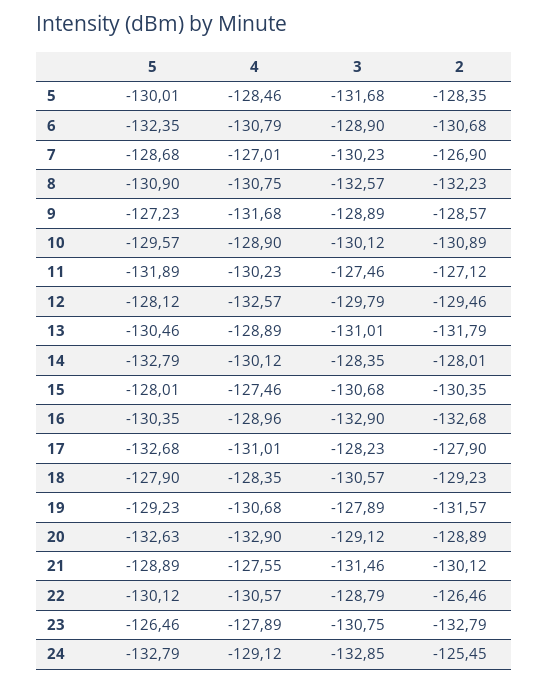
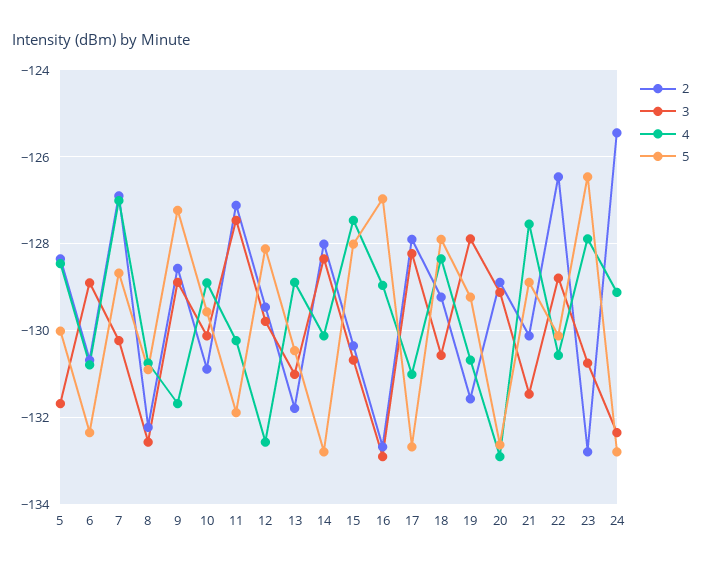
  {
    "5": {
      "5": -130.01,
      "6": -132.35,
      "7": -128.68,
      "8": -130.9,
      "9": -127.23,
      "10": -129.57,
      "11": -131.89,
      "12": -128.12,
      "13": -130.46,
      "14": -132.79,
      "15": -128.01,
-     "16": -130.35,
+     "16": -127,
      "17": -132.68,
      "18": -127.9,
      "19": -129.23,
      "20": -132.63,
      "21": -128.89,
      "22": -130.12,
      "23": -126.46,
      "24": -132.79
    },
    "4": {
      "5": -128.46,
      "6": -130.79,
      "7": -127.01,
      "8": -130.75,
      "9": -131.68,
      "10": -128.9,
      "11": -130.23,
      "12": -132.57,
      "13": -128.89,
      "14": -130.12,
      "15": -127.46,
      "16": -128.96,
      "17": -131.01,
      "18": -128.35,
      "19": -130.68,
      "20": -132.9,
      "21": -127.55,
      "22": -130.57,
      "23": -127.89,
      "24": -129.12
    },
    "3": {
      "5": -131.68,
      "6": -128.9,
      "7": -130.23,
      "8": -132.57,
      "9": -128.89,
      "10": -130.12,
      "11": -127.46,
      "12": -129.79,
      "13": -131.01,
      "14": -128.35,
      "15": -130.68,
      "16": -132.9,
      "17": -128.23,
      "18": -130.57,
      "19": -127.89,
      "20": -129.12,
      "21": -131.46,
      "22": -128.79,
      "23": -130.75,
-     "24": -132.85
+     "24": -132.4
    },
    "2": {
      "5": -128.35,
      "6": -130.68,
      "7": -126.9,
      "8": -132.23,
      "9": -128.57,
      "10": -130.89,
      "11": -127.12,
      "12": -129.46,
      "13": -131.79,
      "14": -128.01,
      "15": -130.35,
      "16": -132.68,
      "17": -127.9,
      "18": -129.23,
      "19": -131.57,
      "20": -128.89,
      "21": -130.12,
      "22": -126.46,
      "23": -132.79,
      "24": -125.45
    }
  }

